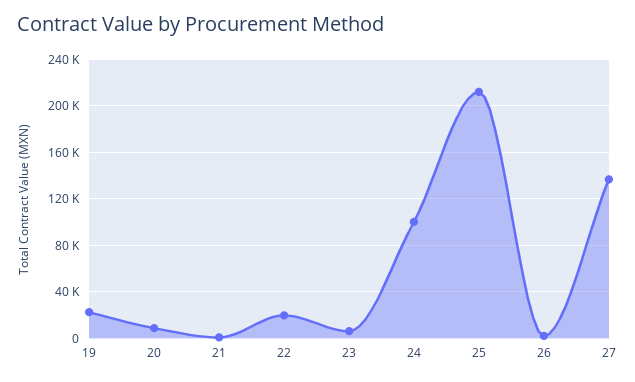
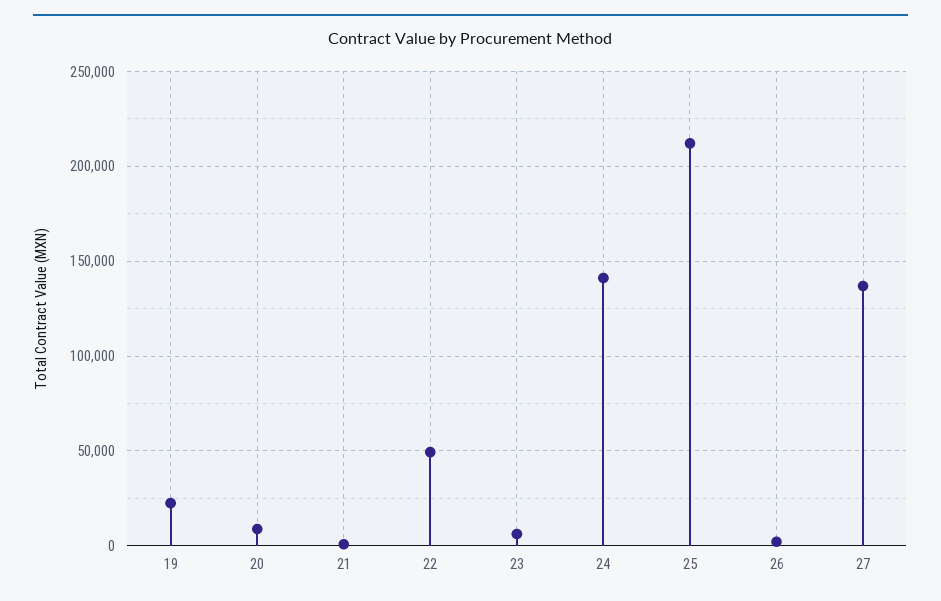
  {
    "19": 20000,
    "20": 10000,
    "21": 0,
-   "22": 20000,
+   "22": 50000,
    "23": 5000,
-   "24": 100000,
+   "24": 140000,
    "25": 210000,
    "26": 0,
    "27": 135000
  }

